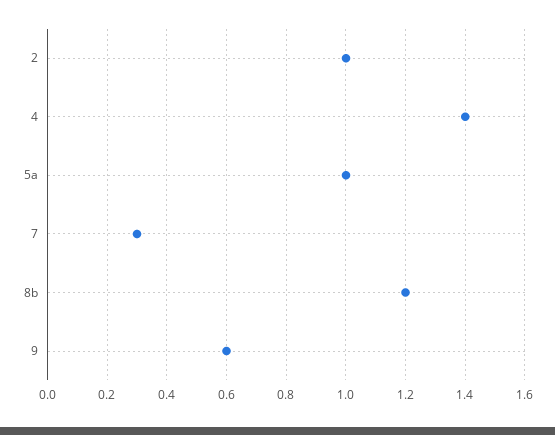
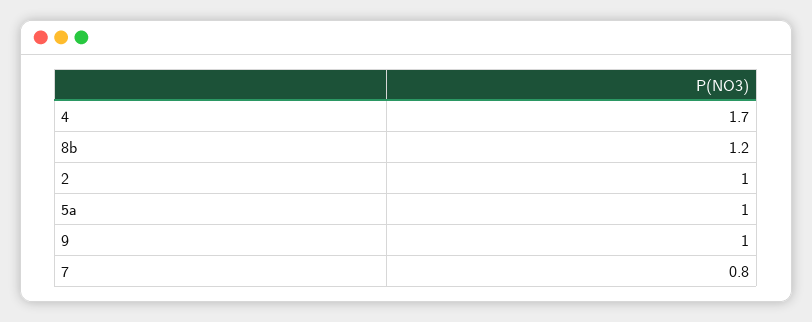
  {
    "2": 1,
-   "4": 1.4,
+   "4": 1.7,
    "5a": 1,
-   "7": 0.3,
+   "7": 0.8,
    "8b": 1.2,
-   "9": 0.6
+   "9": 1
  }

